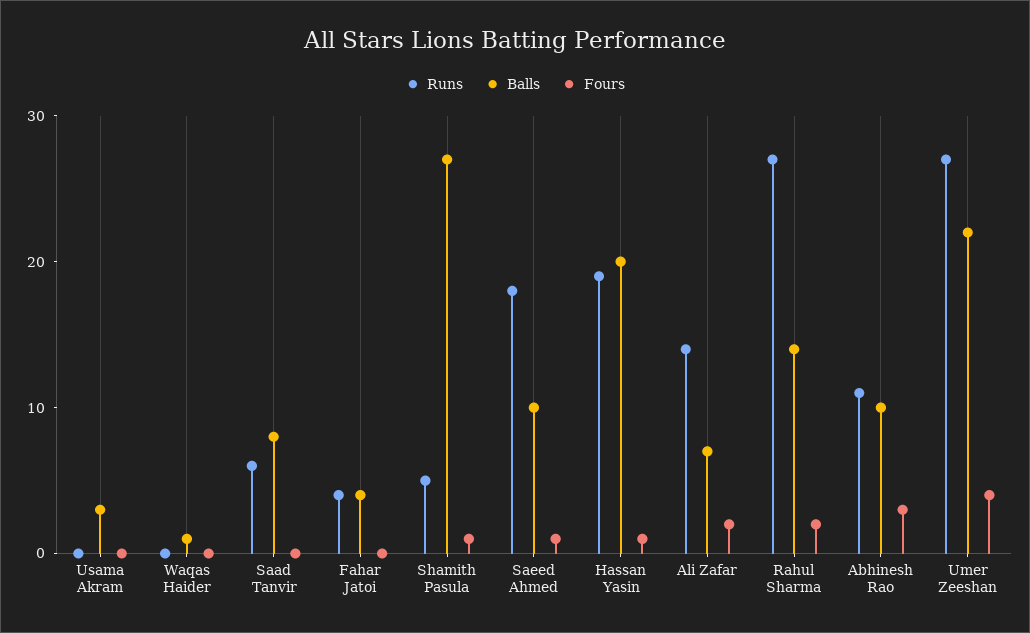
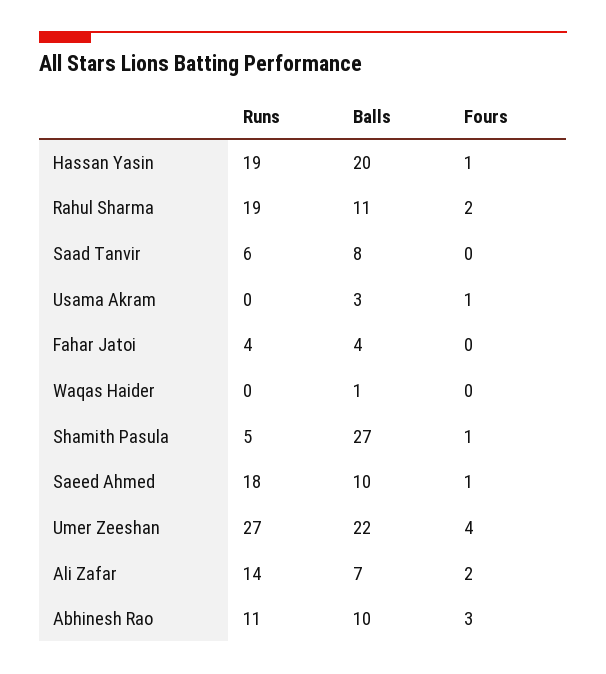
  {
    "Runs": {
      "Usama Akram": 0,
      "Waqas Haider": 0,
      "Saad Tanvir": 6,
      "Fahar Jatoi": 4,
      "Shamith Pasula": 5,
      "Saeed Ahmed": 18,
      "Hassan Yasin": 19,
      "Ali Zafar": 14,
-     "Rahul Sharma": 27,
+     "Rahul Sharma": 19,
      "Abhinesh Rao": 11,
      "Umer Zeeshan": 27
    },
    "Balls": {
      "Usama Akram": 3,
      "Waqas Haider": 1,
      "Saad Tanvir": 8,
      "Fahar Jatoi": 4,
      "Shamith Pasula": 27,
      "Saeed Ahmed": 10,
      "Hassan Yasin": 20,
      "Ali Zafar": 7,
-     "Rahul Sharma": 14,
+     "Rahul Sharma": 11,
      "Abhinesh Rao": 10,
      "Umer Zeeshan": 22
    },
    "Fours": {
-     "Usama Akram": 0,
+     "Usama Akram": 1,
      "Waqas Haider": 0,
      "Saad Tanvir": 0,
      "Fahar Jatoi": 0,
      "Shamith Pasula": 1,
      "Saeed Ahmed": 1,
      "Hassan Yasin": 1,
      "Ali Zafar": 2,
      "Rahul Sharma": 2,
      "Abhinesh Rao": 3,
      "Umer Zeeshan": 4
    }
  }

